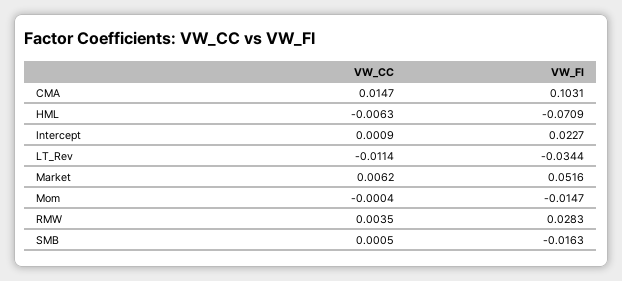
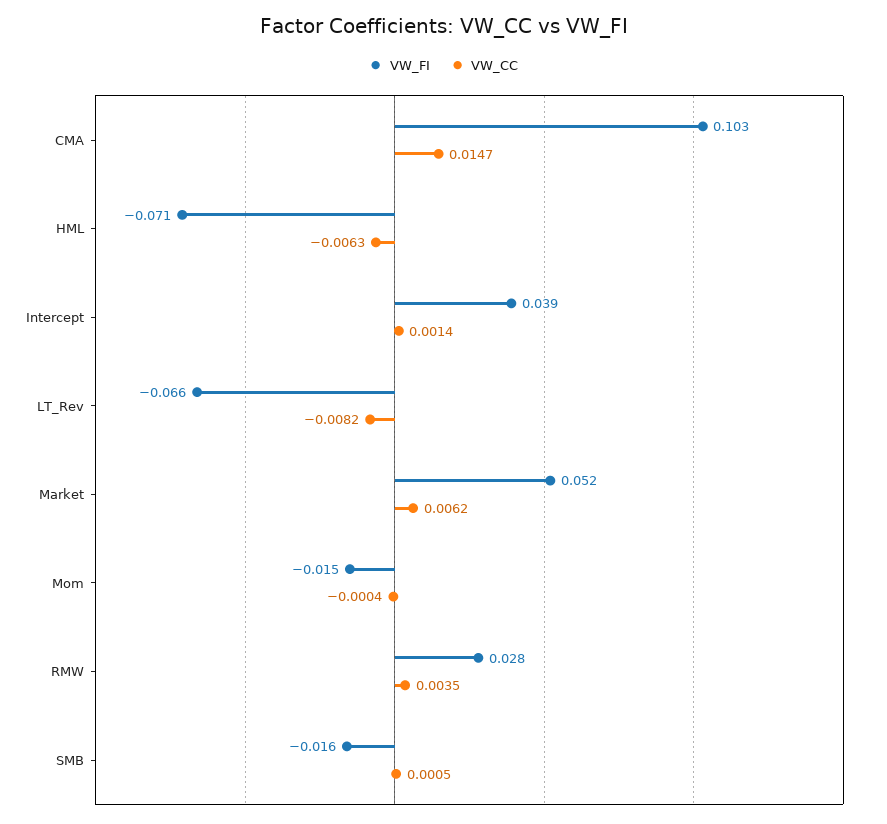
  {
    "VW_CC": {
      "CMA": 0.0147,
      "HML": -0.0063,
-     "Intercept": 0.0009,
+     "Intercept": 0.0014,
-     "LT_Rev": -0.0114,
+     "LT_Rev": -0.0082,
      "Market": 0.0062,
      "Mom": -0.0004,
      "RMW": 0.0035,
      "SMB": 0.0005
    },
    "VW_FI": {
      "CMA": 0.1031,
      "HML": -0.0709,
-     "Intercept": 0.0227,
+     "Intercept": 0.039,
-     "LT_Rev": -0.0344,
+     "LT_Rev": -0.066,
      "Market": 0.0516,
      "Mom": -0.0147,
      "RMW": 0.0283,
      "SMB": -0.0163
    }
  }

